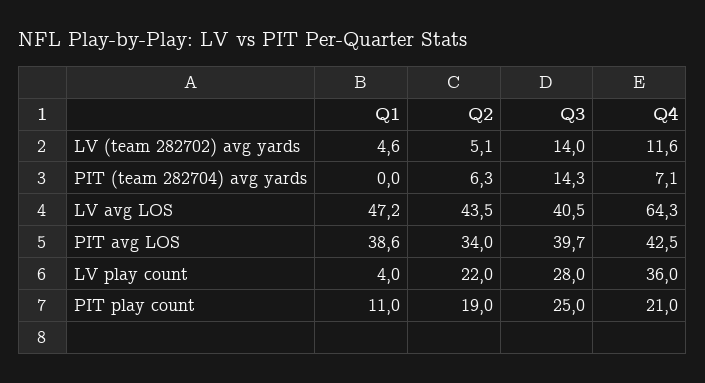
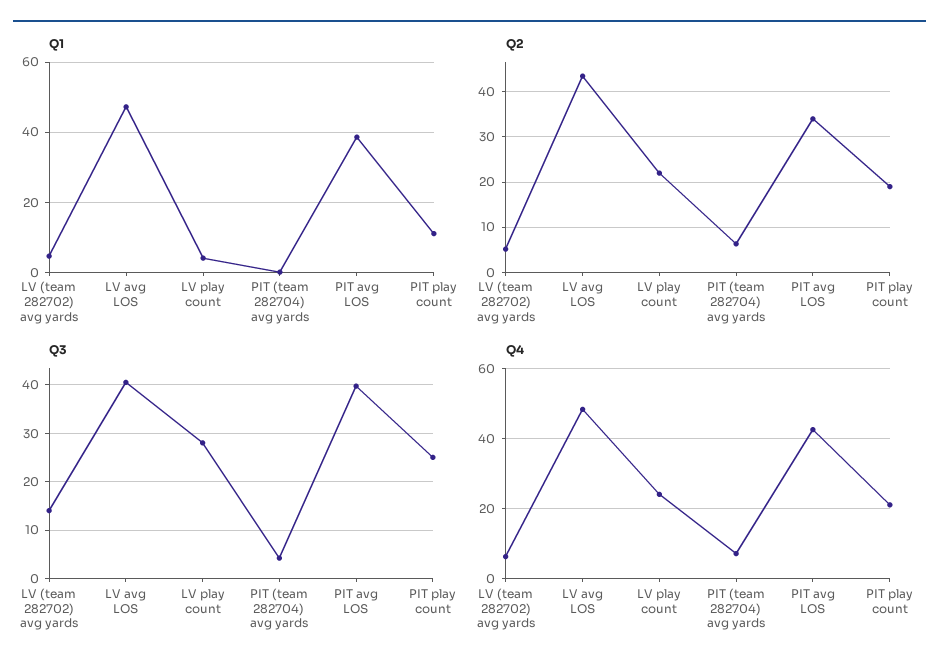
  {
    "Q1": {
      "LV (team 282702) avg yards": 4.6,
      "PIT (team 282704) avg yards": 0,
      "LV avg LOS": 47.2,
      "PIT avg LOS": 38.6,
      "LV play count": 4,
      "PIT play count": 11
    },
    "Q2": {
      "LV (team 282702) avg yards": 5.1,
      "PIT (team 282704) avg yards": 6.3,
      "LV avg LOS": 43.5,
      "PIT avg LOS": 34,
      "LV play count": 22,
      "PIT play count": 19
    },
    "Q3": {
      "LV (team 282702) avg yards": 14,
-     "PIT (team 282704) avg yards": 14.3,
+     "PIT (team 282704) avg yards": 4,
      "LV avg LOS": 40.5,
      "PIT avg LOS": 39.7,
      "LV play count": 28,
      "PIT play count": 25
    },
    "Q4": {
-     "LV (team 282702) avg yards": 11.6,
+     "LV (team 282702) avg yards": 6,
      "PIT (team 282704) avg yards": 7.1,
-     "LV avg LOS": 64.3,
+     "LV avg LOS": 48,
      "PIT avg LOS": 42.5,
-     "LV play count": 36,
+     "LV play count": 24,
      "PIT play count": 21
    }
  }

